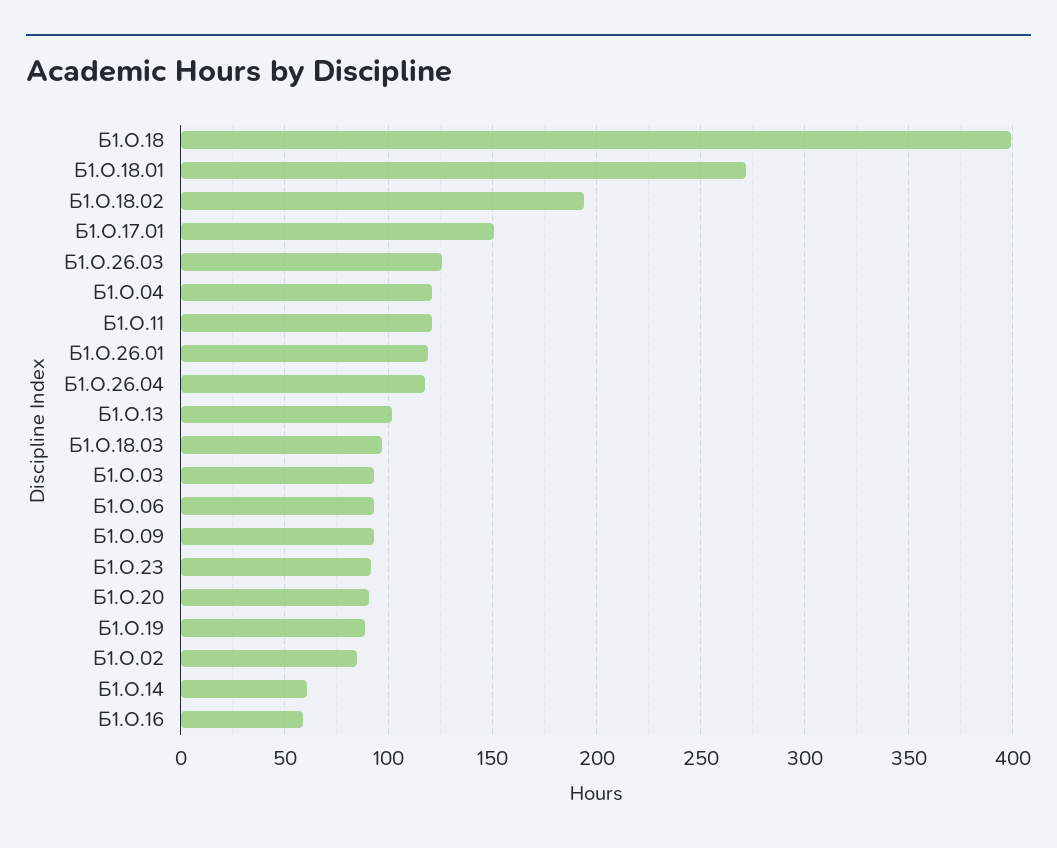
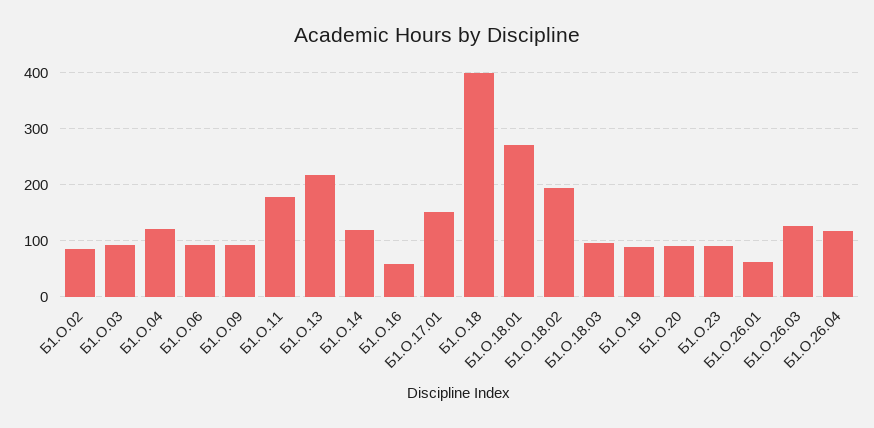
  {
    "Б1.О.18": 400,
    "Б1.О.18.01": 270,
    "Б1.О.18.02": 195,
    "Б1.О.17.01": 150,
    "Б1.О.26.03": 125,
    "Б1.О.04": 120,
-   "Б1.О.11": 120,
+   "Б1.О.11": 180,
-   "Б1.О.26.01": 120,
+   "Б1.О.26.01": 60,
    "Б1.О.26.04": 120,
-   "Б1.О.13": 100,
+   "Б1.О.13": 220,
    "Б1.О.18.03": 95,
    "Б1.О.03": 95,
    "Б1.О.06": 95,
    "Б1.О.09": 95,
    "Б1.О.23": 90,
    "Б1.О.20": 90,
    "Б1.О.19": 90,
    "Б1.О.02": 85,
-   "Б1.О.14": 60,
+   "Б1.О.14": 120,
    "Б1.О.16": 60
  }

